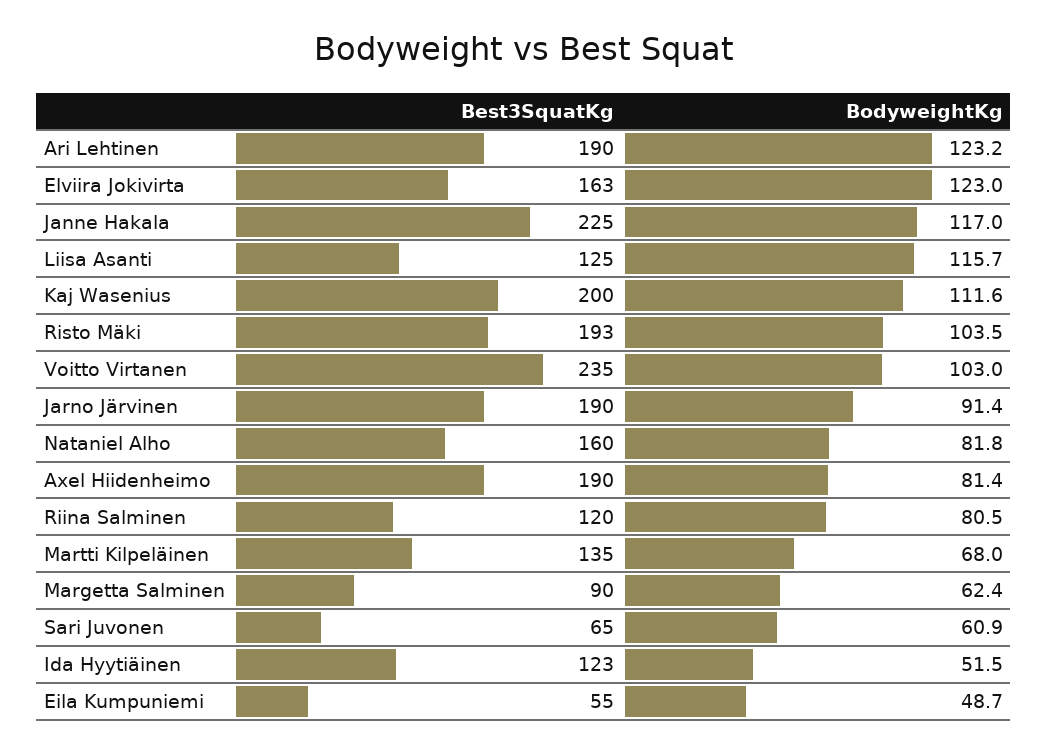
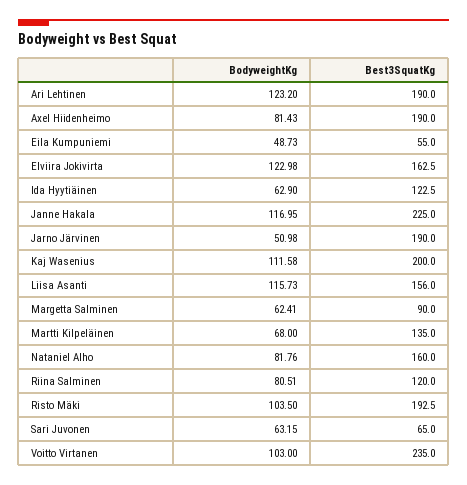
  {
    "Best3SquatKg": {
      "Ari Lehtinen": 190,
      "Elviira Jokivirta": 162.5,
      "Janne Hakala": 225,
-     "Liisa Asanti": 125,
+     "Liisa Asanti": 156,
      "Kaj Wasenius": 200,
      "Risto Mäki": 192.5,
      "Voitto Virtanen": 235,
      "Jarno Järvinen": 190,
      "Nataniel Alho": 160,
      "Axel Hiidenheimo": 190,
      "Riina Salminen": 120,
      "Martti Kilpeläinen": 135,
      "Margetta Salminen": 90,
      "Sari Juvonen": 65,
      "Ida Hyytiäinen": 122.5,
      "Eila Kumpuniemi": 55
    },
    "BodyweightKg": {
      "Ari Lehtinen": 123.2,
      "Elviira Jokivirta": 122.98,
      "Janne Hakala": 116.95,
      "Liisa Asanti": 115.73,
      "Kaj Wasenius": 111.58,
      "Risto Mäki": 103.5,
      "Voitto Virtanen": 103,
-     "Jarno Järvinen": 91.4,
+     "Jarno Järvinen": 50.98,
      "Nataniel Alho": 81.76,
      "Axel Hiidenheimo": 81.43,
      "Riina Salminen": 80.51,
      "Martti Kilpeläinen": 68,
      "Margetta Salminen": 62.41,
-     "Sari Juvonen": 60.9,
+     "Sari Juvonen": 63.15,
-     "Ida Hyytiäinen": 51.5,
+     "Ida Hyytiäinen": 62.9,
      "Eila Kumpuniemi": 48.73
    }
  }

